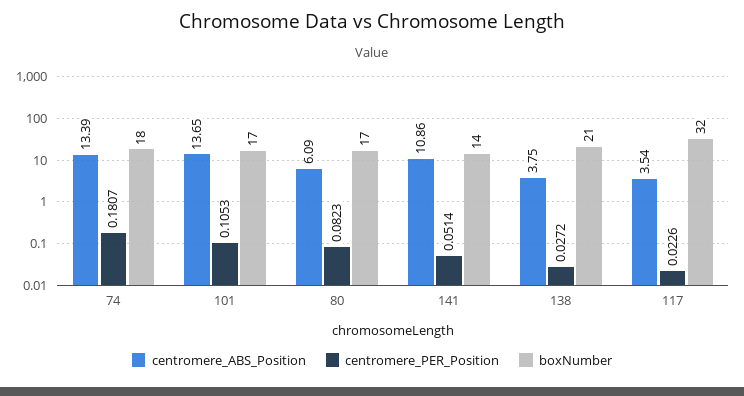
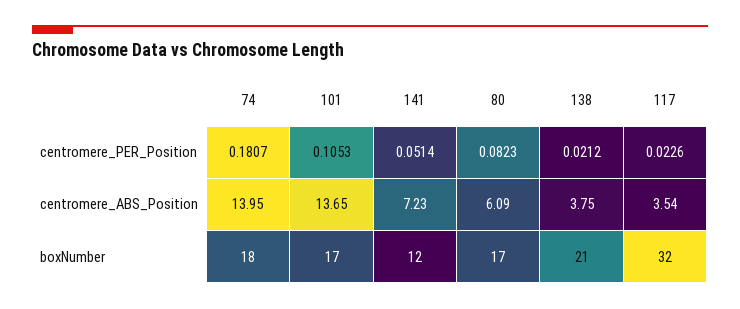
  {
    "centromere_ABS_Position": {
-     "74": 13.39,
+     "74": 13.95,
      "101": 13.65,
      "80": 6.09,
-     "141": 10.86,
+     "141": 7.23,
      "138": 3.75,
      "117": 3.54
    },
    "centromere_PER_Position": {
      "74": 0.1807,
      "101": 0.1053,
      "80": 0.0823,
      "141": 0.0514,
-     "138": 0.0272,
+     "138": 0.0212,
      "117": 0.0226
    },
    "boxNumber": {
      "74": 18,
      "101": 17,
      "80": 17,
-     "141": 14,
+     "141": 12,
      "138": 21,
      "117": 32
    }
  }

